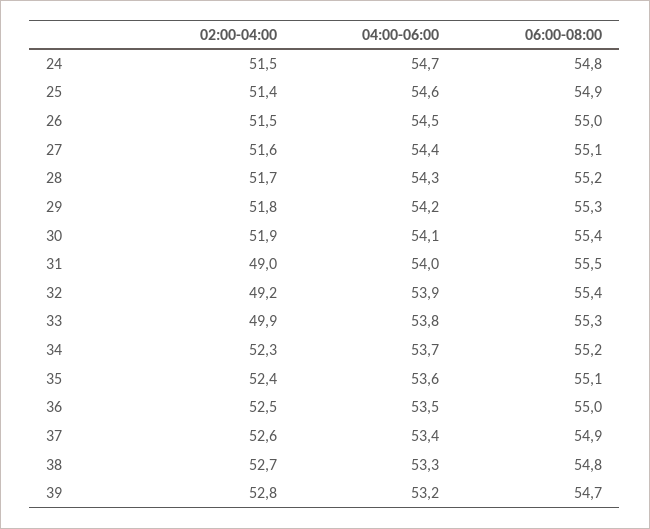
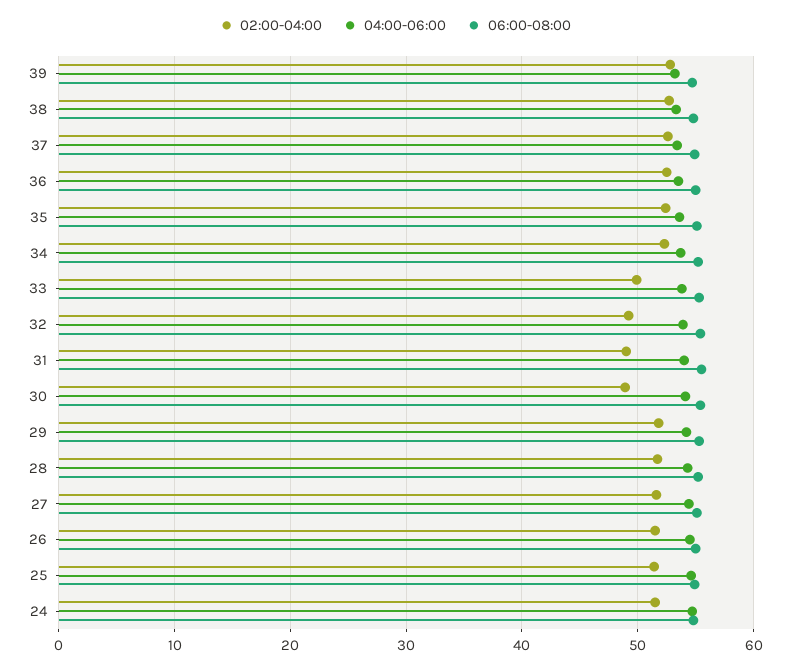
  {
    "02:00-04:00": {
      "24": 51.5,
      "25": 51.4,
      "26": 51.5,
      "27": 51.6,
      "28": 51.7,
      "29": 51.8,
-     "30": 51.9,
+     "30": 49,
      "31": 49,
      "32": 49.2,
      "33": 49.9,
      "34": 52.3,
      "35": 52.4,
      "36": 52.5,
      "37": 52.6,
      "38": 52.7,
      "39": 52.8
    },
    "04:00-06:00": {
      "24": 54.7,
      "25": 54.6,
      "26": 54.5,
      "27": 54.4,
      "28": 54.3,
      "29": 54.2,
      "30": 54.1,
      "31": 54,
      "32": 53.9,
      "33": 53.8,
      "34": 53.7,
      "35": 53.6,
      "36": 53.5,
      "37": 53.4,
      "38": 53.3,
      "39": 53.2
    },
    "06:00-08:00": {
      "24": 54.8,
      "25": 54.9,
      "26": 55,
      "27": 55.1,
      "28": 55.2,
      "29": 55.3,
      "30": 55.4,
      "31": 55.5,
      "32": 55.4,
      "33": 55.3,
      "34": 55.2,
      "35": 55.1,
      "36": 55,
      "37": 54.9,
      "38": 54.8,
      "39": 54.7
    }
  }

